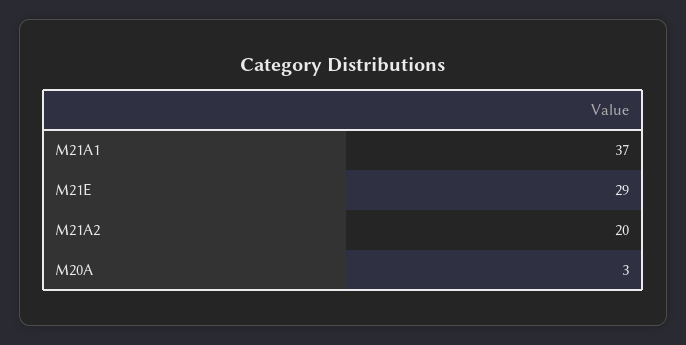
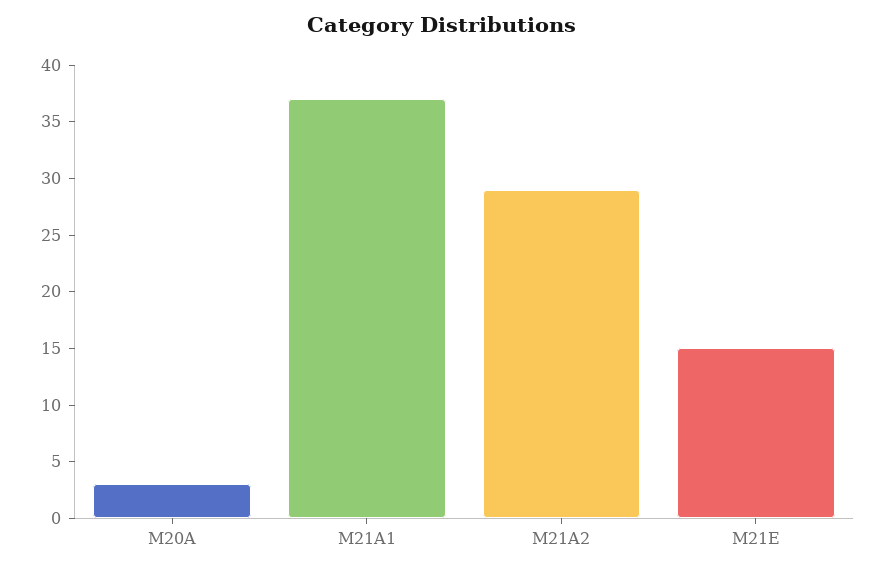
  {
    "M21A1": 37,
-   "M21E": 29,
+   "M21E": 15,
-   "M21A2": 20,
+   "M21A2": 29,
    "M20A": 3
  }

